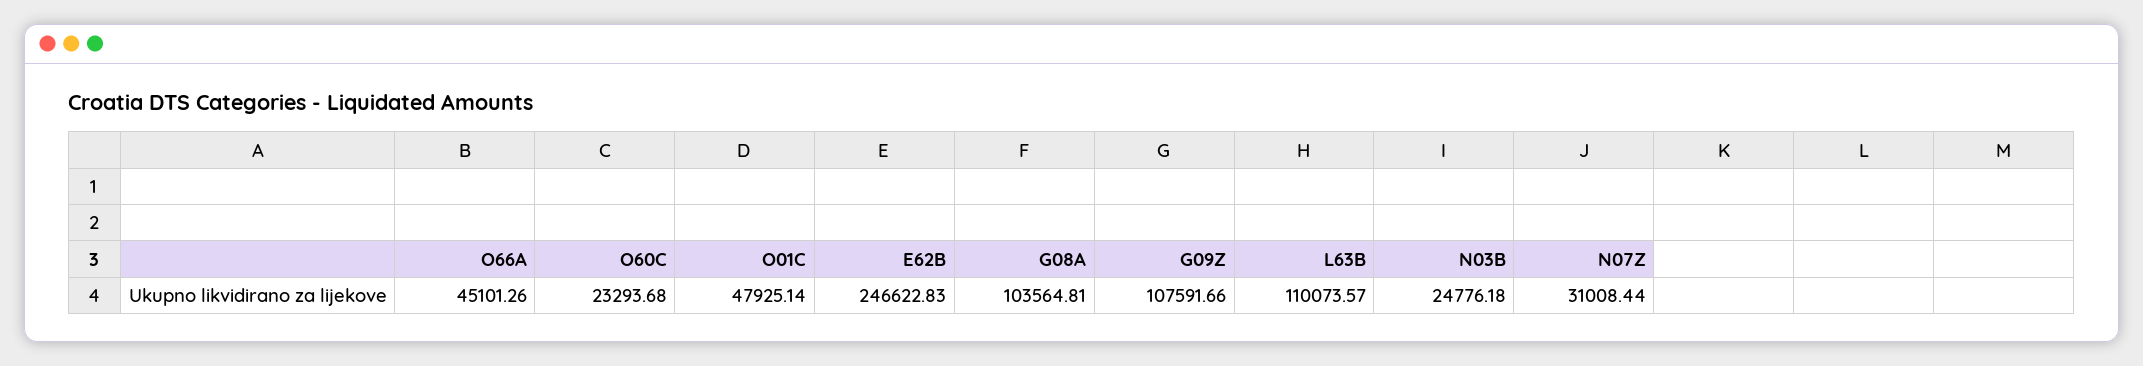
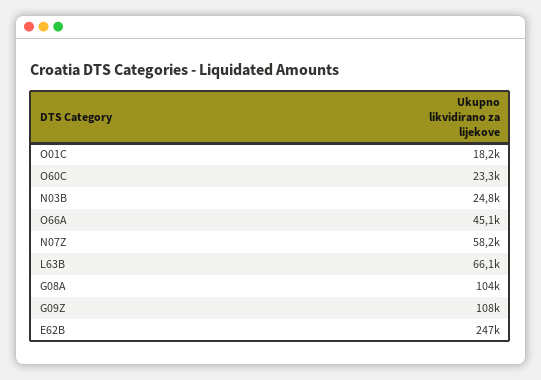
  {
    "O66A": 45101.26,
    "O60C": 23293.68,
-   "O01C": 47925.14,
+   "O01C": 18200,
    "E62B": 246622.83,
    "G08A": 103564.81,
    "G09Z": 107591.66,
-   "L63B": 110073.57,
+   "L63B": 66100,
    "N03B": 24776.18,
-   "N07Z": 31008.44
+   "N07Z": 58200
  }

